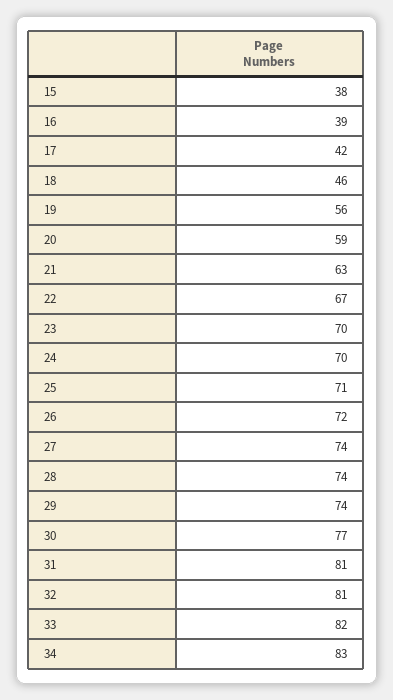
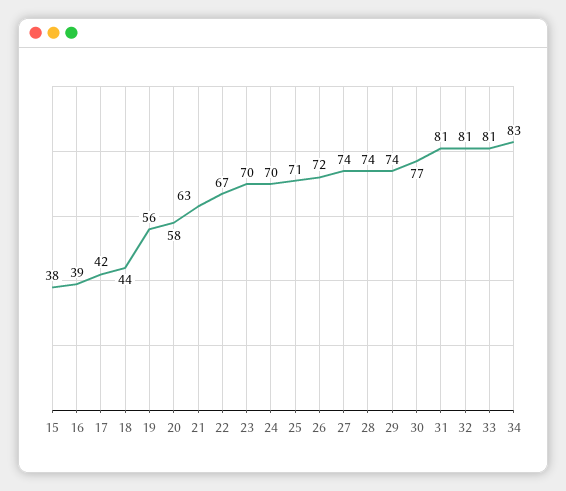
  {
    "15": 38,
    "16": 39,
    "17": 42,
-   "18": 46,
+   "18": 44,
    "19": 56,
-   "20": 59,
+   "20": 58,
    "21": 63,
    "22": 67,
    "23": 70,
    "24": 70,
    "25": 71,
    "26": 72,
    "27": 74,
    "28": 74,
    "29": 74,
    "30": 77,
    "31": 81,
    "32": 81,
-   "33": 82,
+   "33": 81,
    "34": 83
  }

